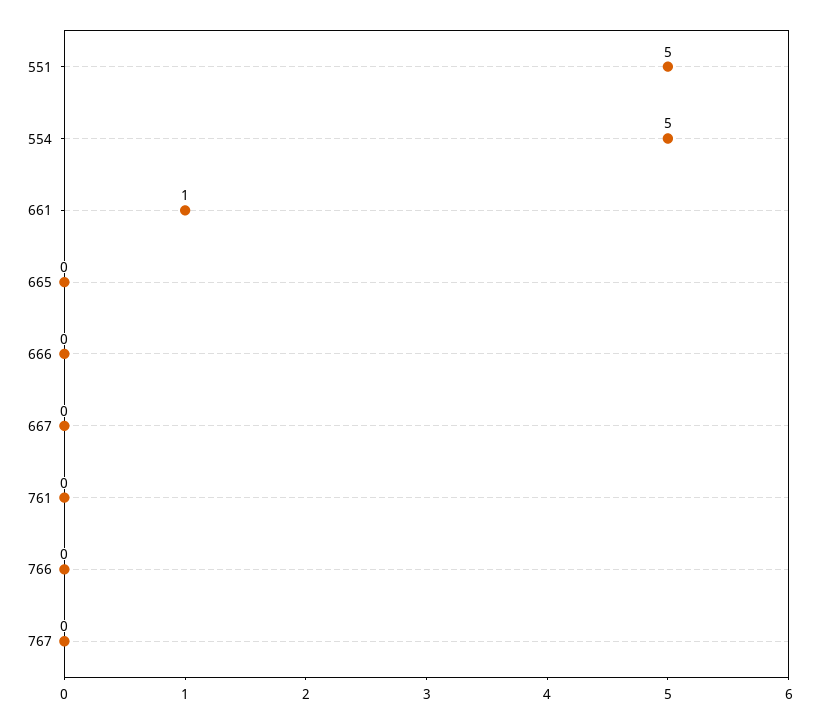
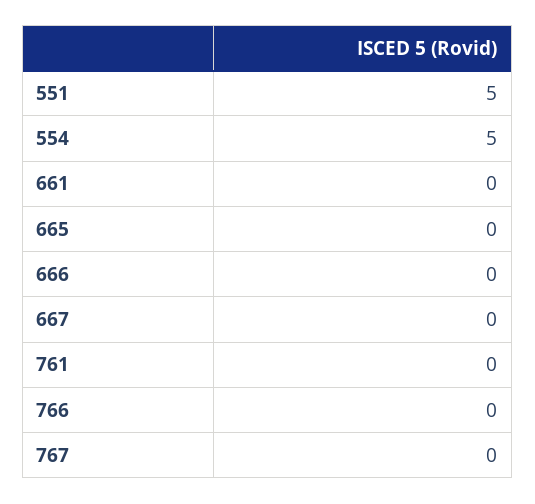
  {
    "551": 5,
    "554": 5,
-   "661": 1,
+   "661": 0,
    "665": 0,
    "666": 0,
    "667": 0,
    "761": 0,
    "766": 0,
    "767": 0
  }

